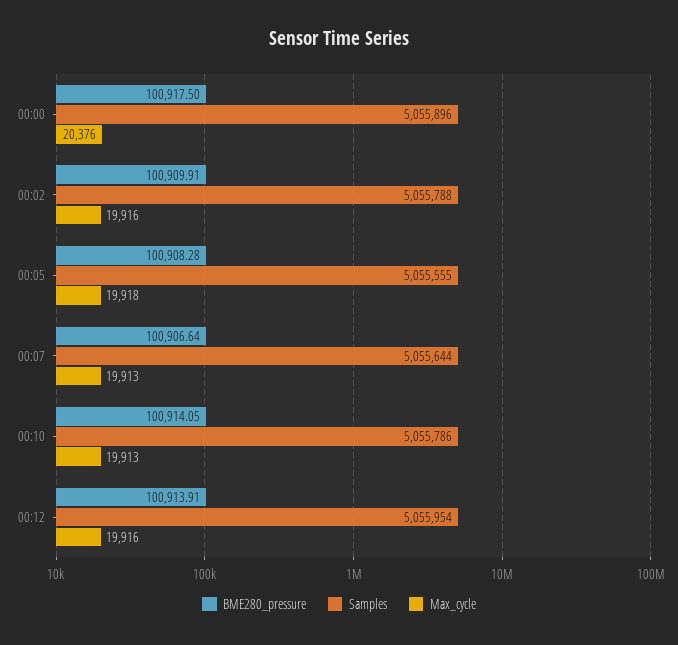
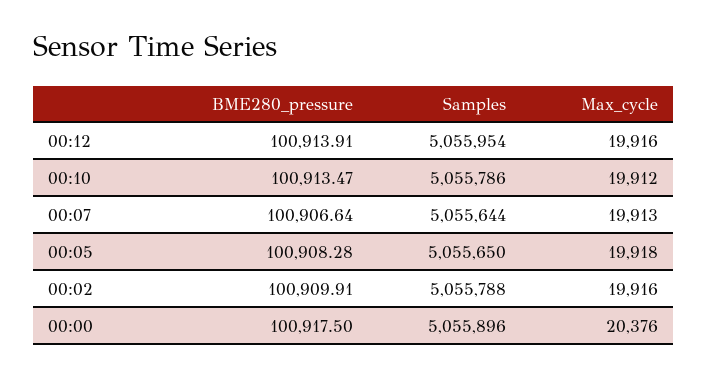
  {
    "BME280_pressure": {
      "00:00": 100917.5,
      "00:02": 100909.91,
      "00:05": 100908.28,
      "00:07": 100906.64,
-     "00:10": 100914.05,
+     "00:10": 100913.47,
      "00:12": 100913.91
    },
    "Samples": {
      "00:00": 5055896,
      "00:02": 5055788,
-     "00:05": 5055555,
+     "00:05": 5055650,
      "00:07": 5055644,
      "00:10": 5055786,
      "00:12": 5055954
    },
    "Max_cycle": {
      "00:00": 20376,
      "00:02": 19916,
      "00:05": 19918,
      "00:07": 19913,
-     "00:10": 19913,
+     "00:10": 19912,
      "00:12": 19916
    }
  }

